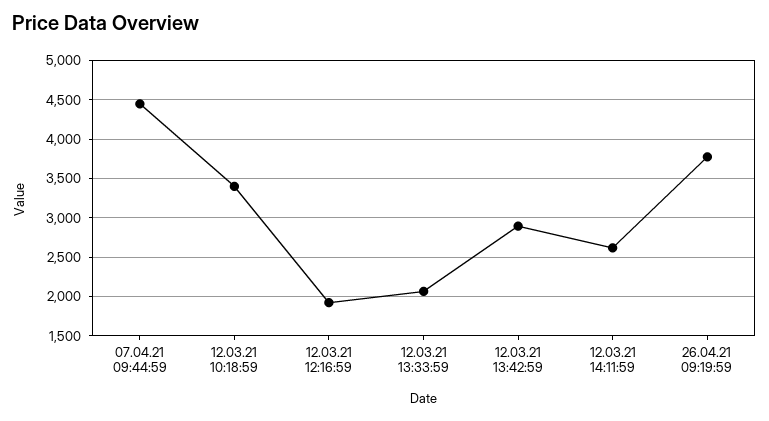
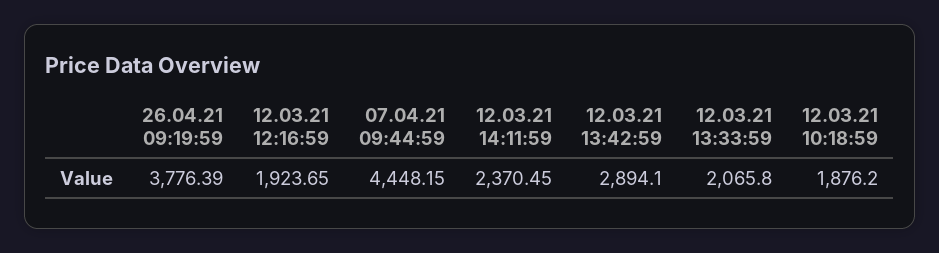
  {
    "07.04.21 09:44:59": 4448.15,
-   "12.03.21 10:18:59": 3400,
+   "12.03.21 10:18:59": 1876.2,
    "12.03.21 12:16:59": 1923.65,
    "12.03.21 13:33:59": 2065.8,
    "12.03.21 13:42:59": 2894.1,
-   "12.03.21 14:11:59": 2600,
+   "12.03.21 14:11:59": 2370.45,
    "26.04.21 09:19:59": 3776.39
  }

